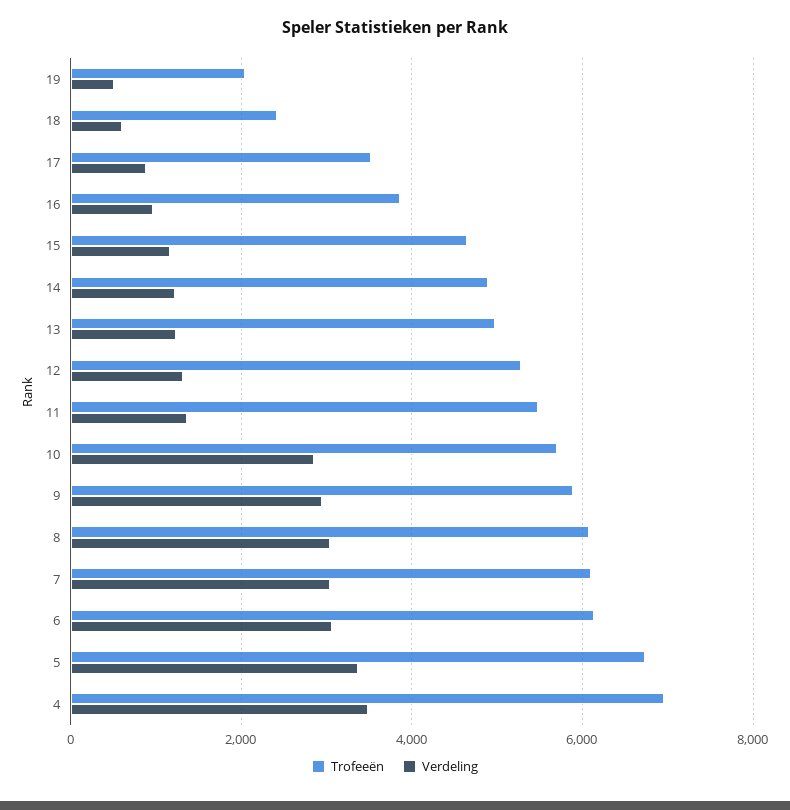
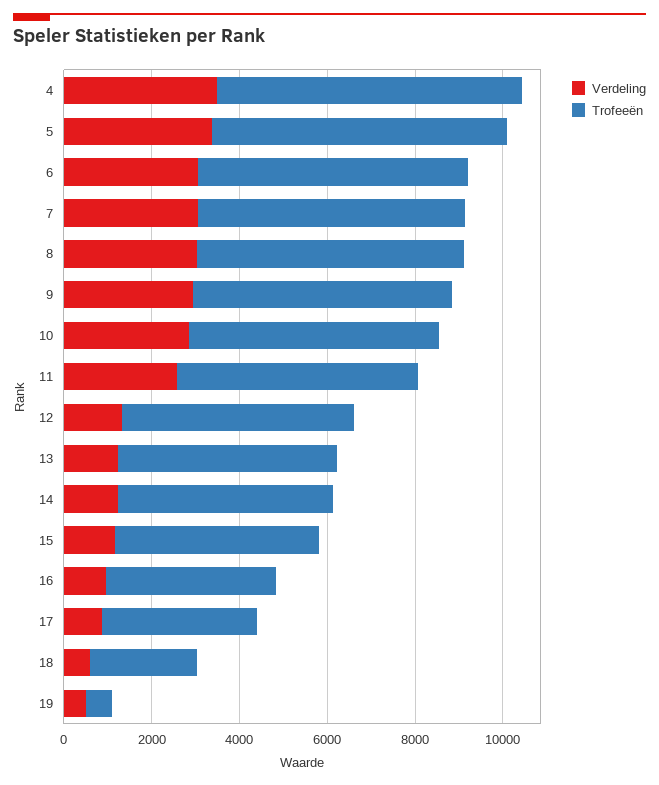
  {
    "Trofeeën": {
-     "19": 2000,
+     "19": 500,
      "18": 2400,
      "17": 3600,
      "16": 3800,
      "15": 4600,
      "14": 4800,
      "13": 5000,
      "12": 5200,
      "11": 5400,
      "10": 5800,
      "9": 5800,
      "8": 6000,
      "7": 6000,
      "6": 6200,
      "5": 6800,
      "4": 7000
    },
    "Verdeling": {
      "19": 600,
      "18": 600,
      "17": 800,
      "16": 1000,
      "15": 1200,
      "14": 1200,
      "13": 1200,
      "12": 1400,
-     "11": 1400,
+     "11": 2500,
      "10": 2800,
      "9": 3000,
      "8": 3000,
      "7": 3000,
      "6": 3000,
      "5": 3400,
      "4": 3400
    }
  }

